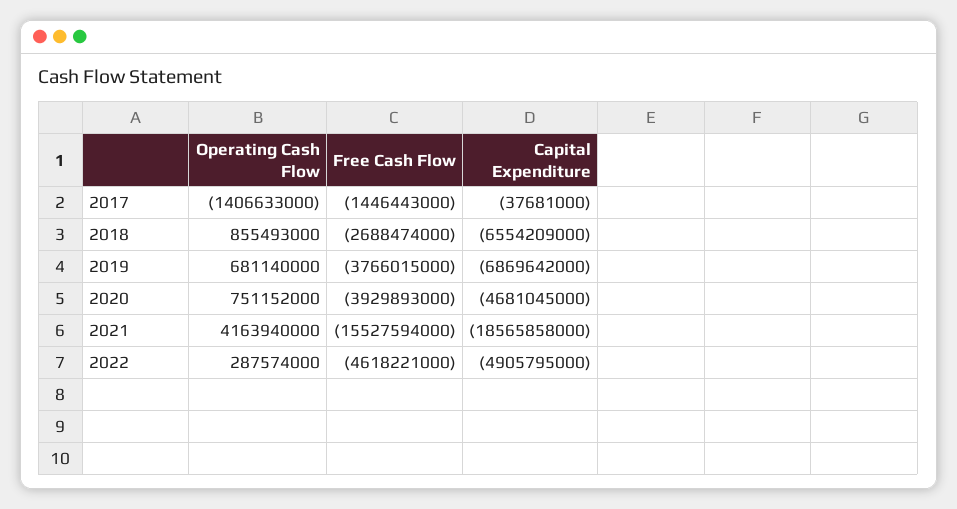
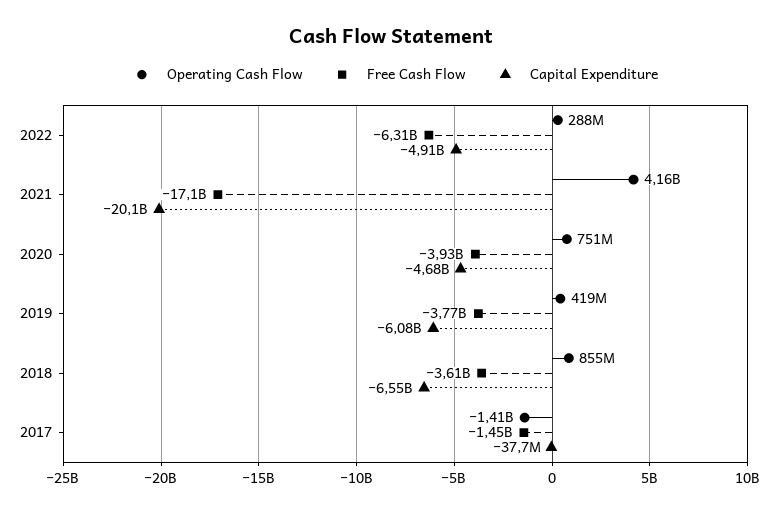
  {
    "Operating Cash Flow": {
      "2017": -1406633000,
      "2018": 855493000,
-     "2019": 681140000,
+     "2019": 419000000,
      "2020": 751152000,
      "2021": 4163940000,
      "2022": 287574000
    },
    "Free Cash Flow": {
      "2017": -1446443000,
-     "2018": -2688474000,
+     "2018": -3610000000,
      "2019": -3766015000,
      "2020": -3929893000,
-     "2021": -15527594000,
+     "2021": -17100000000,
-     "2022": -4618221000
+     "2022": -6310000000
    },
    "Capital Expenditure": {
      "2017": -37681000,
      "2018": -6554209000,
-     "2019": -6869642000,
+     "2019": -6080000000,
      "2020": -4681045000,
-     "2021": -18565858000,
+     "2021": -20100000000,
      "2022": -4905795000
    }
  }

